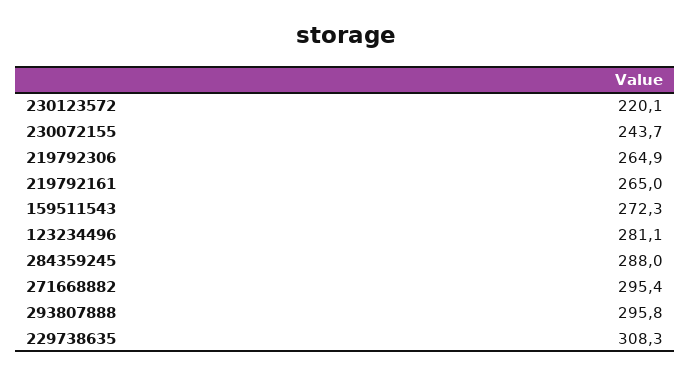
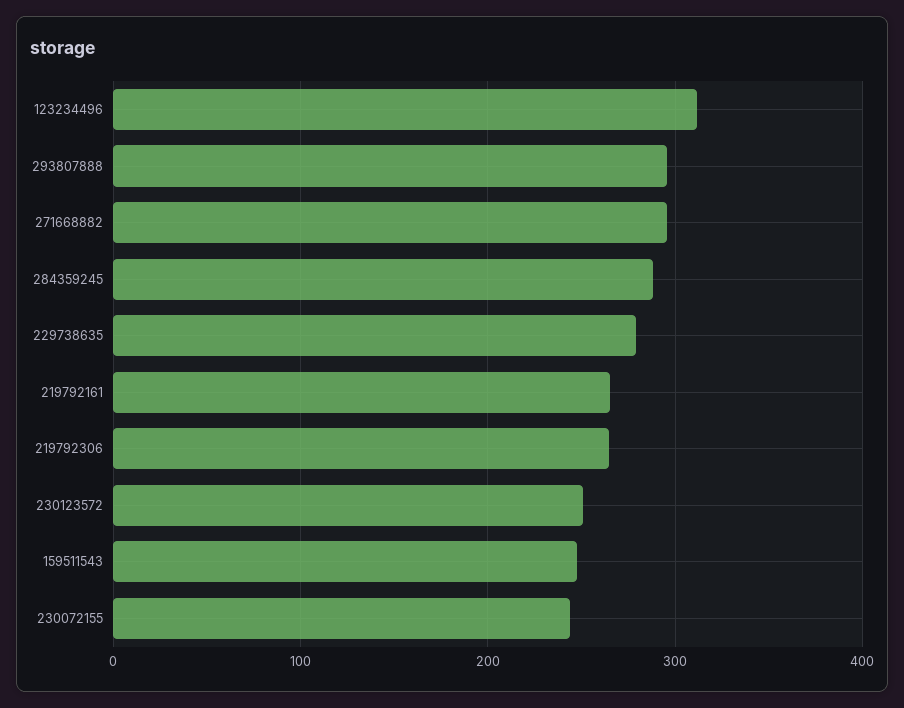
  {
-   "230123572": 220.1,
+   "230123572": 250,
    "230072155": 243.7,
    "219792306": 264.9,
    "219792161": 265,
-   "159511543": 272.3,
+   "159511543": 250,
-   "123234496": 281.1,
+   "123234496": 310,
    "284359245": 288,
    "271668882": 295.4,
    "293807888": 295.8,
-   "229738635": 308.3
+   "229738635": 280
  }

